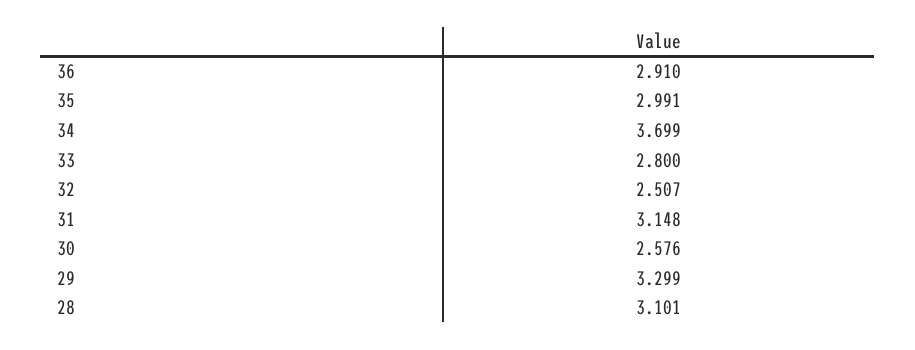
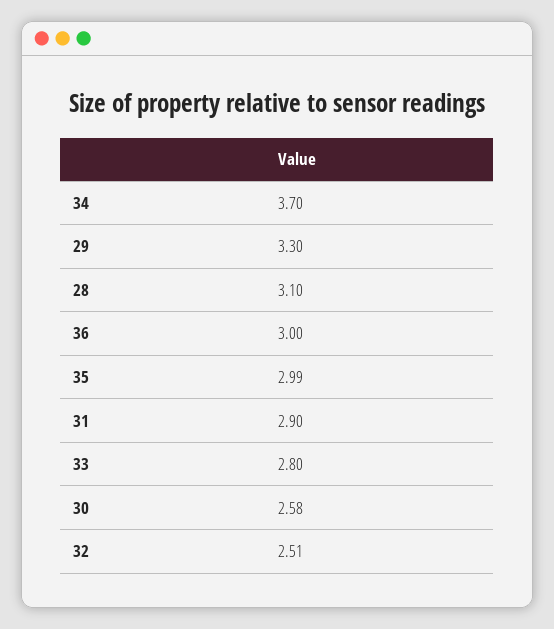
  {
-   "36": 2.91,
+   "36": 3,
    "35": 2.991,
    "34": 3.699,
    "33": 2.8,
    "32": 2.507,
-   "31": 3.148,
+   "31": 2.9,
    "30": 2.576,
    "29": 3.299,
    "28": 3.101
  }

